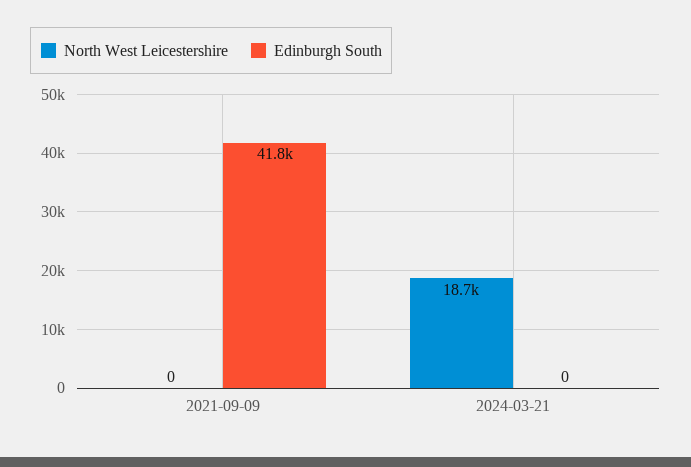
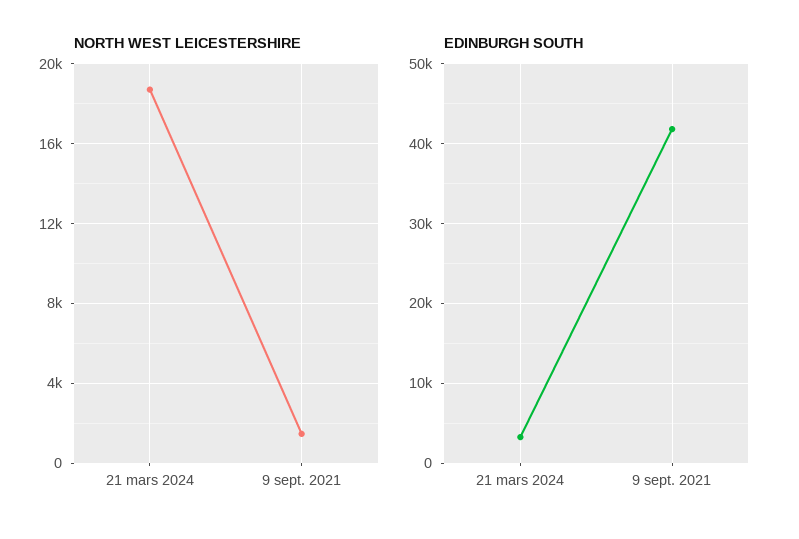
  {
    "North West Leicestershire": {
-     "2021-09-09": 0,
+     "2021-09-09": 1500,
      "2024-03-21": 18700
    },
    "Edinburgh South": {
      "2021-09-09": 41800,
-     "2024-03-21": 0
+     "2024-03-21": 3000
    }
  }

